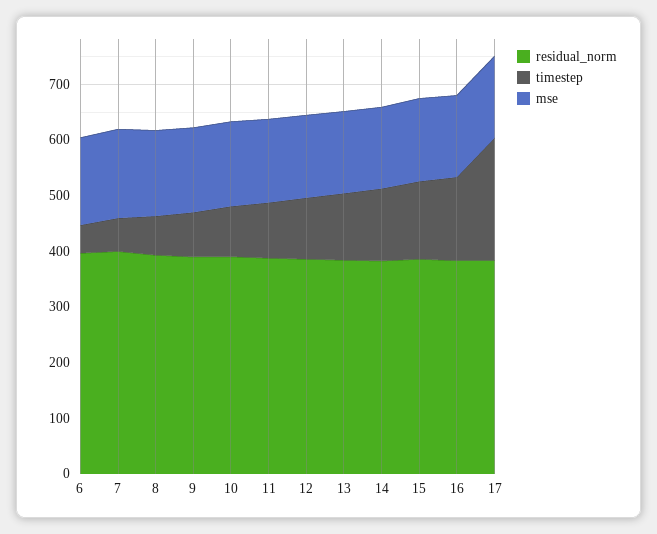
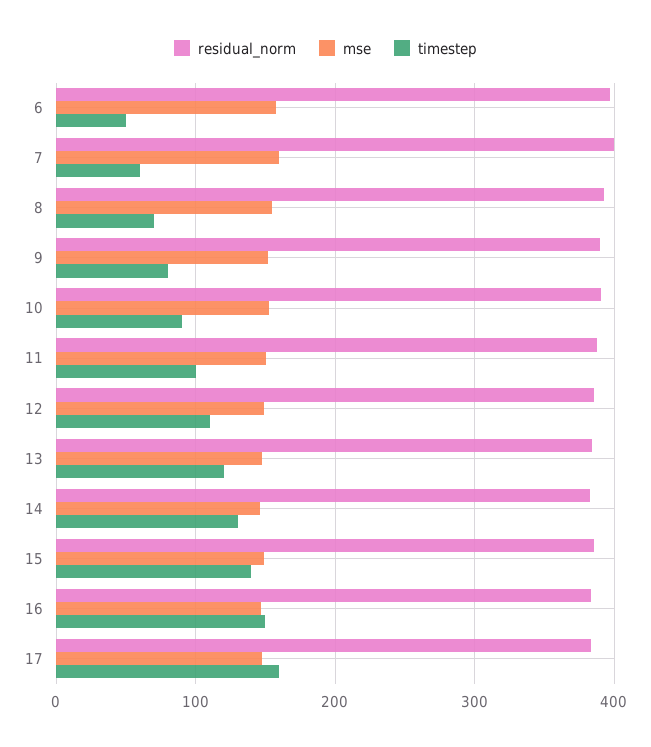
  {
    "residual_norm": {
      "6": 400,
      "7": 400,
      "8": 390,
      "9": 390,
      "10": 390,
      "11": 390,
      "12": 390,
      "13": 380,
      "14": 380,
      "15": 390,
      "16": 380,
      "17": 380
    },
    "timestep": {
      "6": 50,
      "7": 60,
      "8": 70,
      "9": 80,
      "10": 90,
      "11": 100,
      "12": 110,
      "13": 120,
      "14": 130,
      "15": 140,
      "16": 150,
-     "17": 220
+     "17": 160
    },
    "mse": {
      "6": 160,
      "7": 160,
      "8": 150,
      "9": 150,
      "10": 150,
      "11": 150,
      "12": 150,
      "13": 150,
      "14": 150,
      "15": 150,
      "16": 150,
      "17": 150
    }
  }

